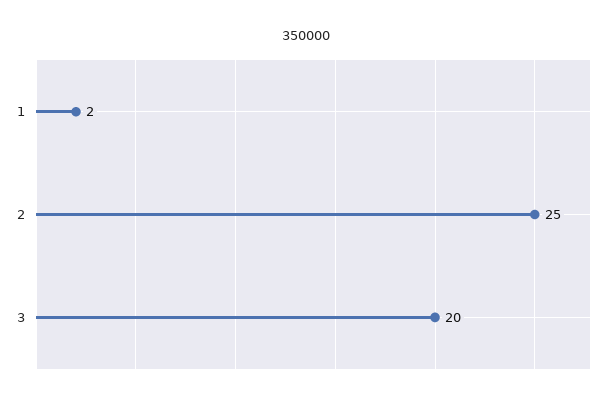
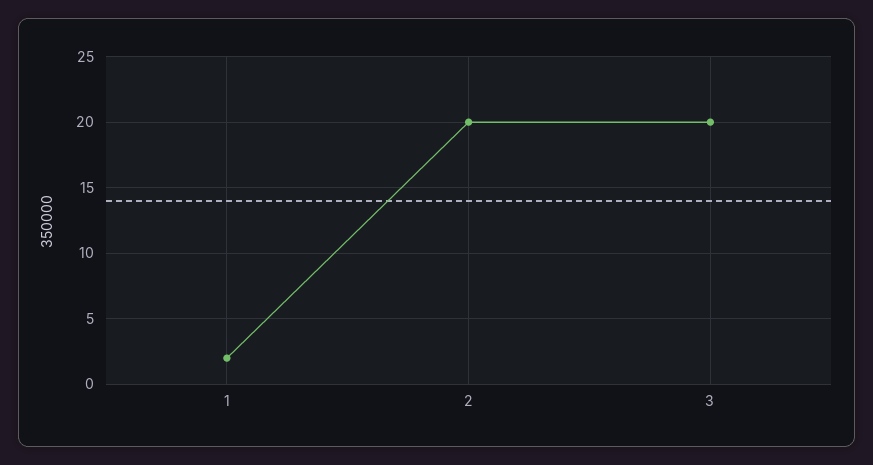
  {
    "1": 2,
-   "2": 25,
+   "2": 20,
    "3": 20
  }

